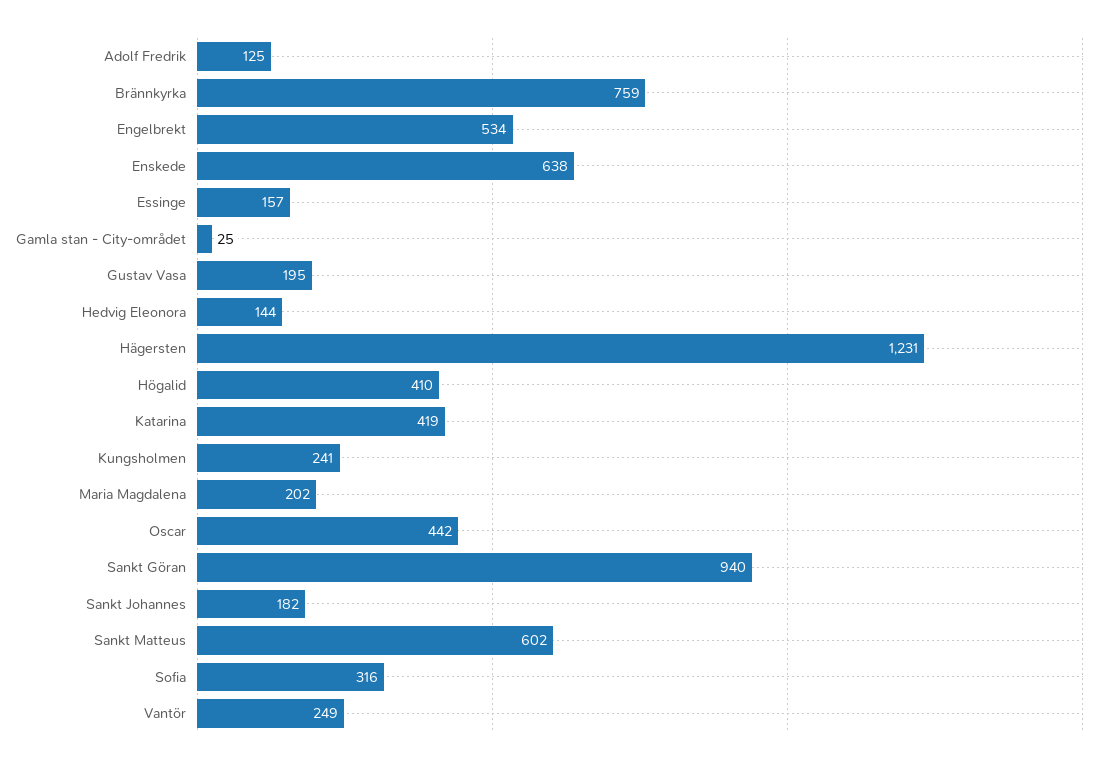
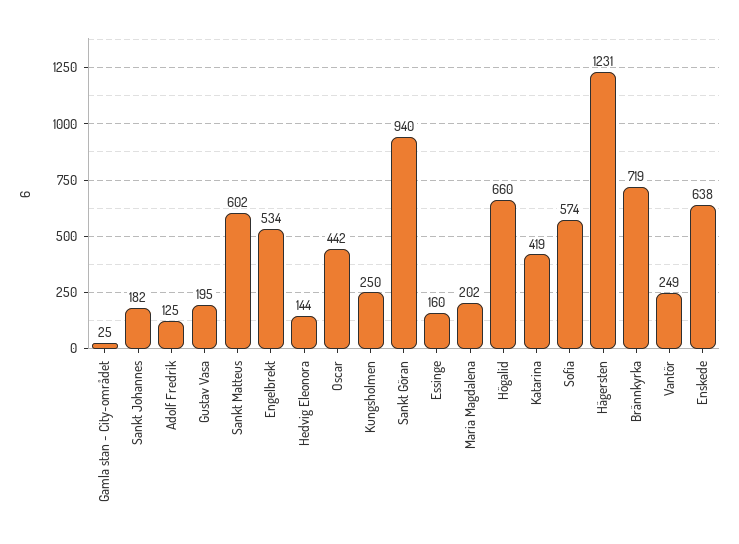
  {
    "Adolf Fredrik": 125,
-   "Brännkyrka": 759,
+   "Brännkyrka": 719,
    "Engelbrekt": 534,
    "Enskede": 638,
-   "Essinge": 157,
+   "Essinge": 160,
    "Gamla stan - City-området": 25,
    "Gustav Vasa": 195,
    "Hedvig Eleonora": 144,
    "Hägersten": 1231,
-   "Högalid": 410,
+   "Högalid": 660,
    "Katarina": 419,
-   "Kungsholmen": 241,
+   "Kungsholmen": 250,
    "Maria Magdalena": 202,
    "Oscar": 442,
    "Sankt Göran": 940,
    "Sankt Johannes": 182,
    "Sankt Matteus": 602,
-   "Sofia": 316,
+   "Sofia": 574,
    "Vantör": 249
  }

